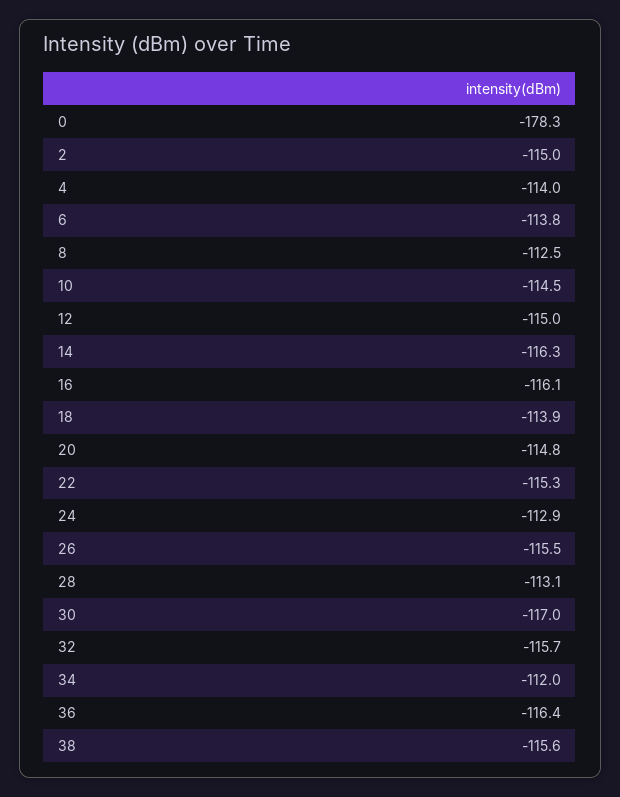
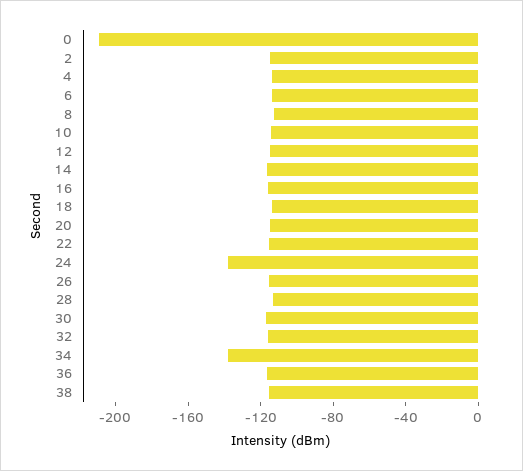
  {
-   "0": -178.3,
+   "0": -210,
    "2": -115,
    "4": -114,
    "6": -113.8,
    "8": -112.5,
    "10": -114.5,
    "12": -115,
    "14": -116.3,
    "16": -116.1,
    "18": -113.9,
    "20": -114.8,
    "22": -115.3,
-   "24": -112.9,
+   "24": -140,
    "26": -115.5,
    "28": -113.1,
    "30": -117,
    "32": -115.7,
-   "34": -112,
+   "34": -140,
    "36": -116.4,
    "38": -115.6
  }

